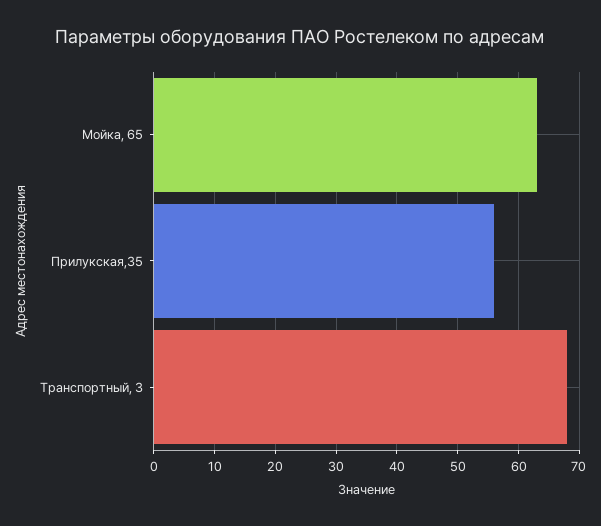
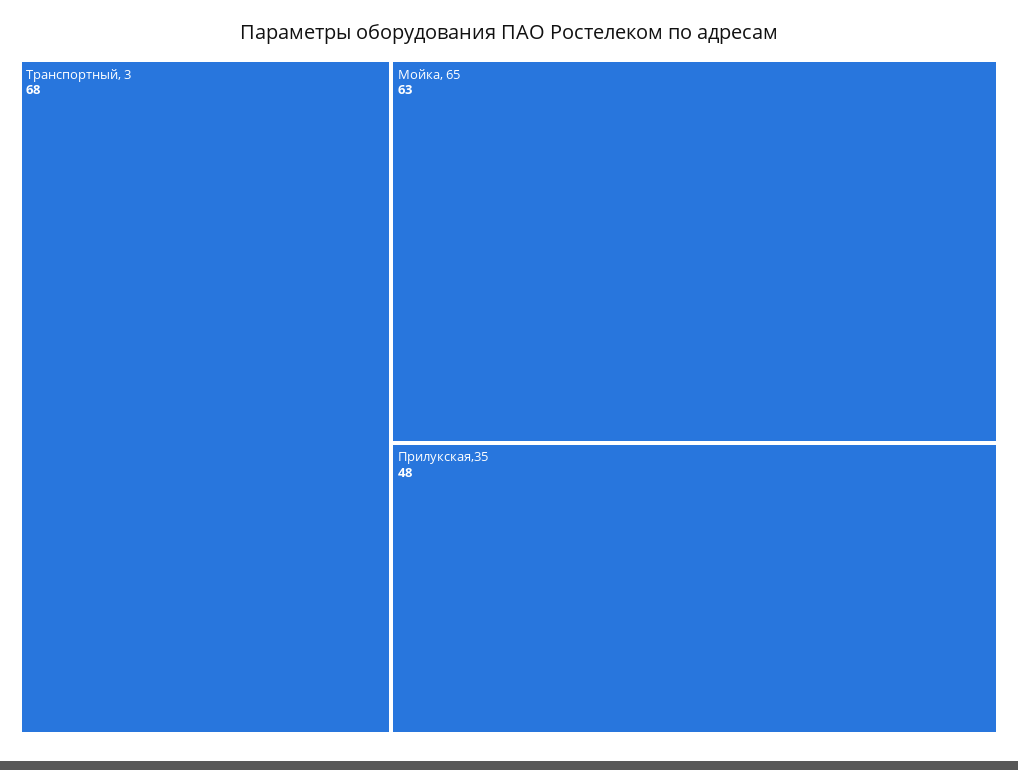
  {
    "Мойка, 65": 63,
-   "Прилукская,35": 56,
+   "Прилукская,35": 48,
    "Транспортный, 3": 68
  }

